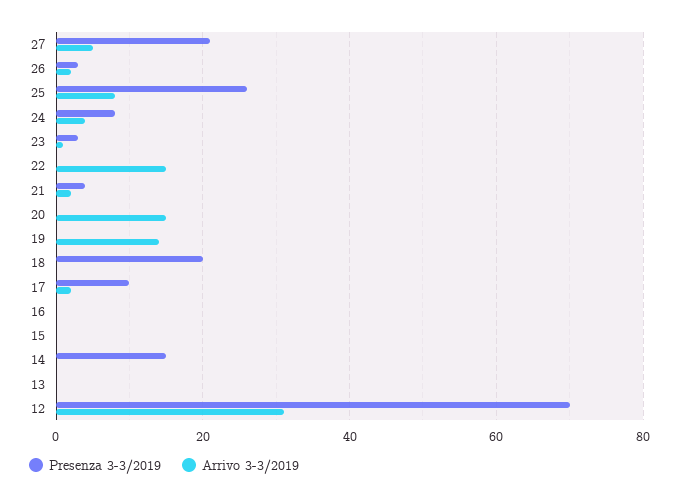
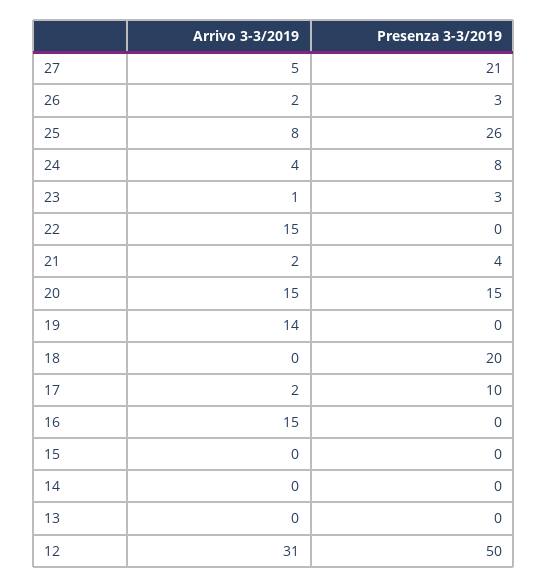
  {
    "Presenza 3-3/2019": {
      "27": 21,
      "26": 3,
      "25": 26,
      "24": 8,
      "23": 3,
      "22": 0,
      "21": 4,
-     "20": 0,
+     "20": 15,
      "19": 0,
      "18": 20,
      "17": 10,
      "16": 0,
      "15": 0,
-     "14": 15,
+     "14": 0,
      "13": 0,
-     "12": 70
+     "12": 50
    },
    "Arrivo 3-3/2019": {
      "27": 5,
      "26": 2,
      "25": 8,
      "24": 4,
      "23": 1,
      "22": 15,
      "21": 2,
      "20": 15,
      "19": 14,
      "18": 0,
      "17": 2,
-     "16": 0,
+     "16": 15,
      "15": 0,
      "14": 0,
      "13": 0,
      "12": 31
    }
  }

